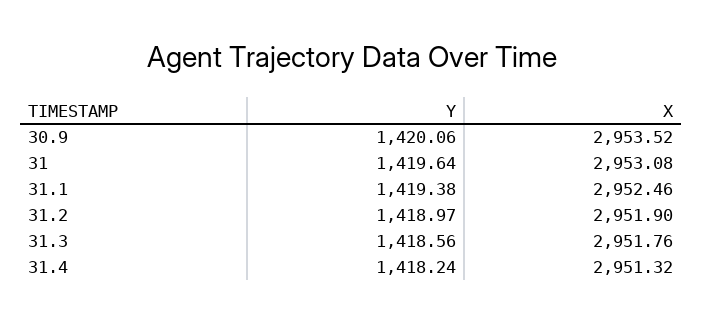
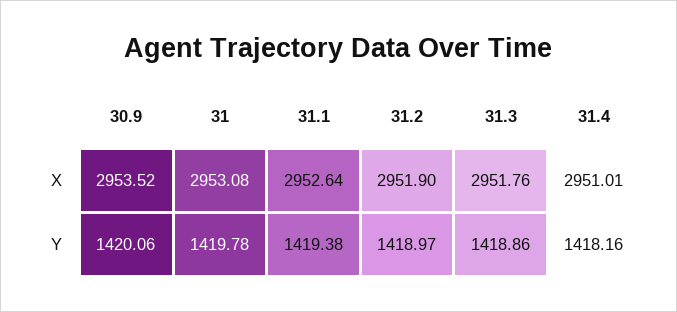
  {
    "Y": {
      "30.9": 1420.06,
-     "31": 1419.64,
+     "31": 1419.78,
      "31.1": 1419.38,
      "31.2": 1418.97,
-     "31.3": 1418.56,
+     "31.3": 1418.86,
-     "31.4": 1418.24
+     "31.4": 1418.16
    },
    "X": {
      "30.9": 2953.52,
      "31": 2953.08,
-     "31.1": 2952.46,
+     "31.1": 2952.64,
      "31.2": 2951.9,
      "31.3": 2951.76,
-     "31.4": 2951.32
+     "31.4": 2951.01
    }
  }

